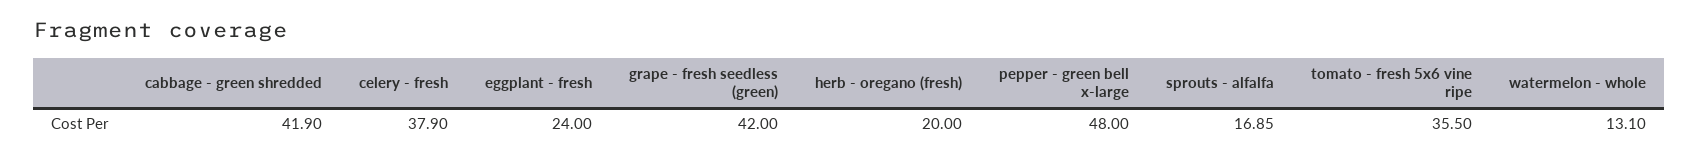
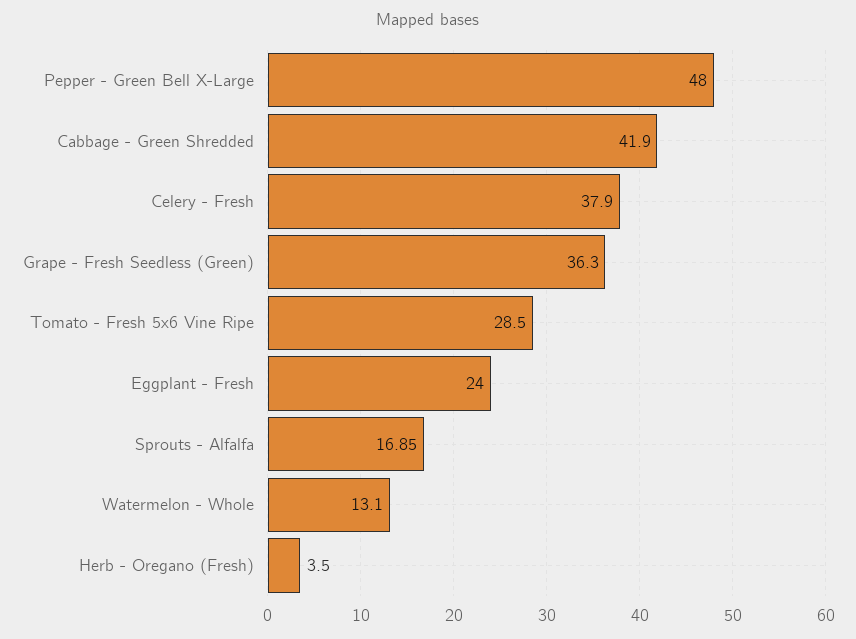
  {
    "cabbage - green shredded": 41.9,
    "celery - fresh": 37.9,
    "eggplant - fresh": 24,
-   "grape - fresh seedless (green)": 42,
+   "grape - fresh seedless (green)": 36.3,
-   "herb - oregano (fresh)": 20,
+   "herb - oregano (fresh)": 3.5,
    "pepper - green bell x-large": 48,
    "sprouts - alfalfa": 16.85,
-   "tomato - fresh 5x6 vine ripe": 35.5,
+   "tomato - fresh 5x6 vine ripe": 28.5,
    "watermelon - whole": 13.1
  }

